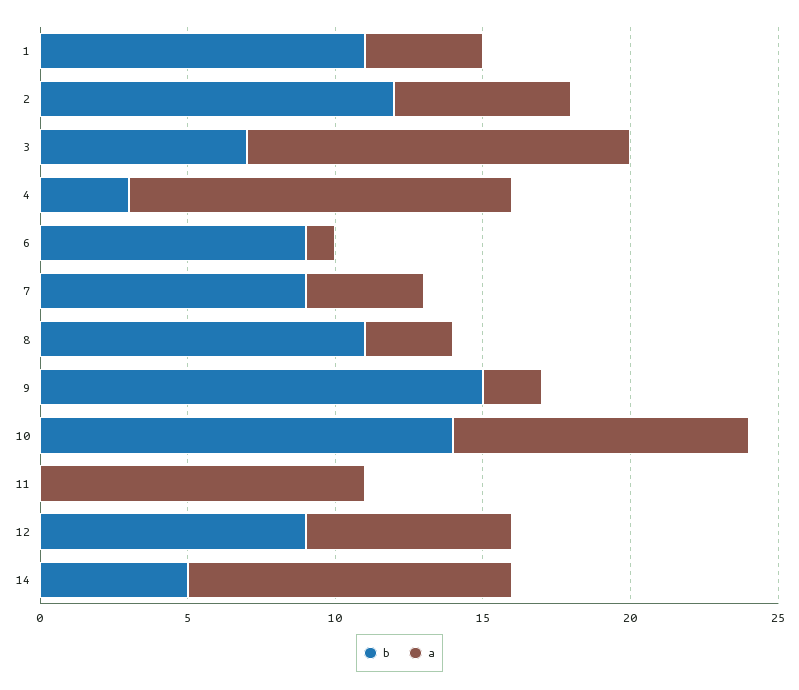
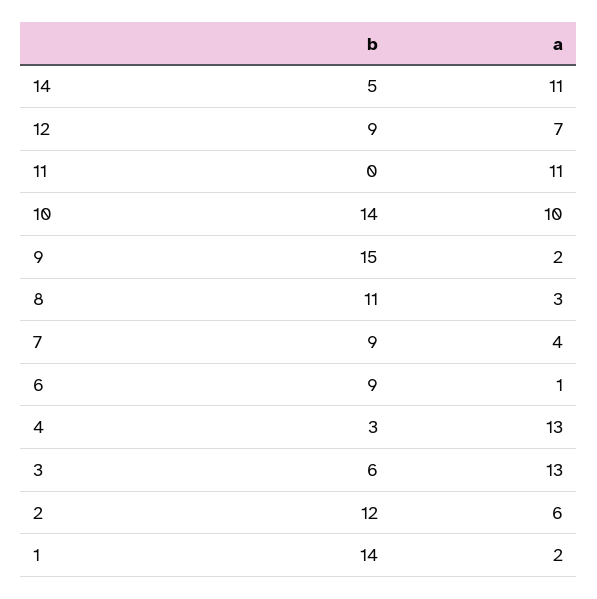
  {
    "b": {
-     "1": 11,
+     "1": 14,
      "2": 12,
-     "3": 7,
+     "3": 6,
      "4": 3,
      "6": 9,
      "7": 9,
      "8": 11,
      "9": 15,
      "10": 14,
      "11": 0,
      "12": 9,
      "14": 5
    },
    "a": {
-     "1": 4,
+     "1": 2,
      "2": 6,
      "3": 13,
      "4": 13,
      "6": 1,
      "7": 4,
      "8": 3,
      "9": 2,
      "10": 10,
      "11": 11,
      "12": 7,
      "14": 11
    }
  }

